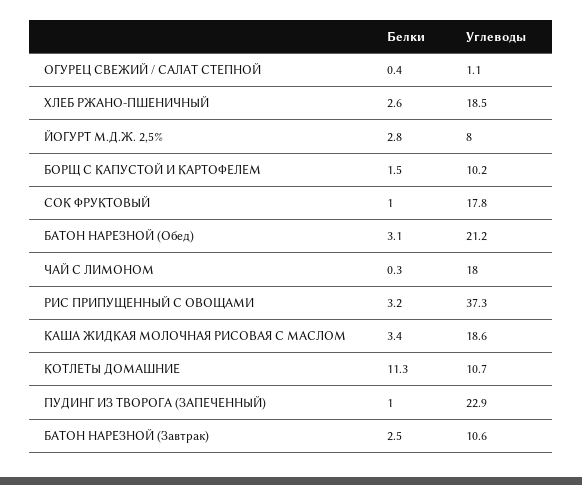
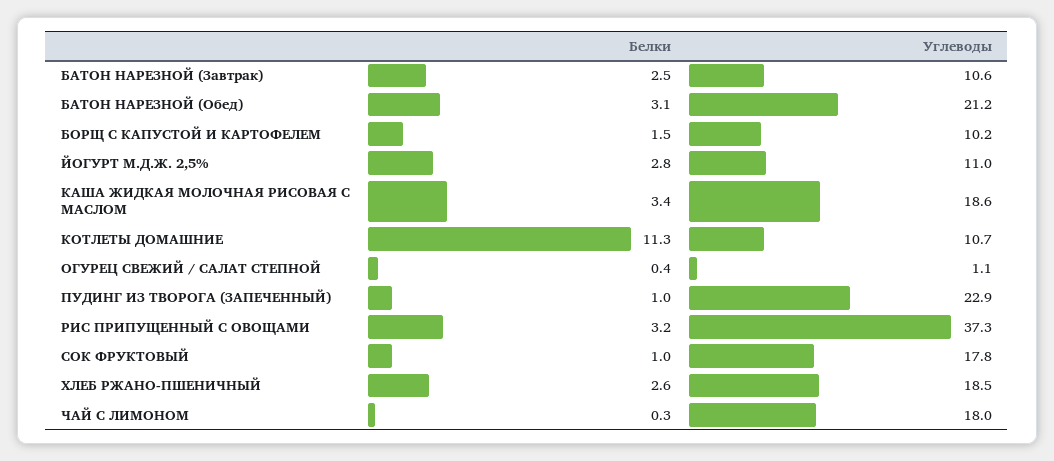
  {
    "Белки": {
      "ОГУРЕЦ СВЕЖИЙ / САЛАТ СТЕПНОЙ": 0.4,
      "ХЛЕБ РЖАНО-ПШЕНИЧНЫЙ": 2.6,
      "ЙОГУРТ М.Д.Ж. 2,5%": 2.8,
      "БОРЩ С КАПУСТОЙ И КАРТОФЕЛЕМ": 1.5,
      "СОК ФРУКТОВЫЙ": 1,
      "БАТОН НАРЕЗНОЙ (Обед)": 3.1,
      "ЧАЙ С ЛИМОНОМ": 0.3,
      "РИС ПРИПУЩЕННЫЙ С ОВОЩАМИ": 3.2,
      "КАША ЖИДКАЯ МОЛОЧНАЯ РИСОВАЯ С МАСЛОМ": 3.4,
      "КОТЛЕТЫ ДОМАШНИЕ": 11.3,
      "ПУДИНГ ИЗ ТВОРОГА (ЗАПЕЧЕННЫЙ)": 1,
      "БАТОН НАРЕЗНОЙ (Завтрак)": 2.5
    },
    "Углеводы": {
      "ОГУРЕЦ СВЕЖИЙ / САЛАТ СТЕПНОЙ": 1.1,
      "ХЛЕБ РЖАНО-ПШЕНИЧНЫЙ": 18.5,
-     "ЙОГУРТ М.Д.Ж. 2,5%": 8,
+     "ЙОГУРТ М.Д.Ж. 2,5%": 11,
      "БОРЩ С КАПУСТОЙ И КАРТОФЕЛЕМ": 10.2,
      "СОК ФРУКТОВЫЙ": 17.8,
      "БАТОН НАРЕЗНОЙ (Обед)": 21.2,
      "ЧАЙ С ЛИМОНОМ": 18,
      "РИС ПРИПУЩЕННЫЙ С ОВОЩАМИ": 37.3,
      "КАША ЖИДКАЯ МОЛОЧНАЯ РИСОВАЯ С МАСЛОМ": 18.6,
      "КОТЛЕТЫ ДОМАШНИЕ": 10.7,
      "ПУДИНГ ИЗ ТВОРОГА (ЗАПЕЧЕННЫЙ)": 22.9,
      "БАТОН НАРЕЗНОЙ (Завтрак)": 10.6
    }
  }

